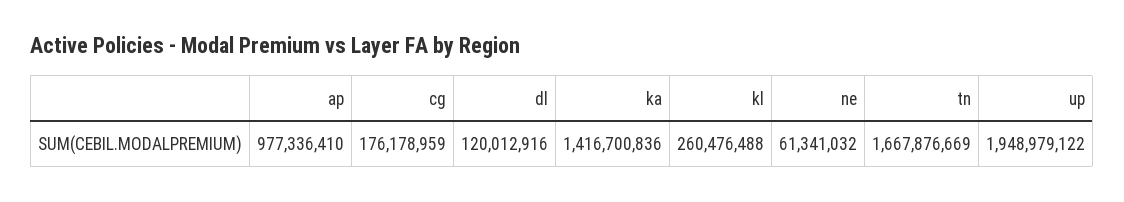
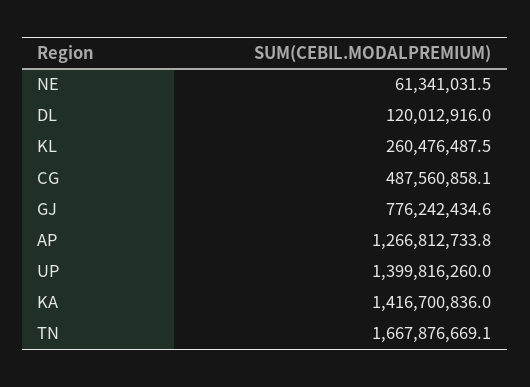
  {
-   "ap": 977336410,
+   "ap": 1266812733.8,
-   "cg": 176178959,
+   "cg": 487560858.1,
    "dl": 120012916,
    "ka": 1416700836,
    "kl": 260476487.5,
    "ne": 61341031.5,
    "tn": 1667876669.1,
-   "up": 1948979122
+   "up": 1399816260,
+   "GJ": 776242434.6
  }

